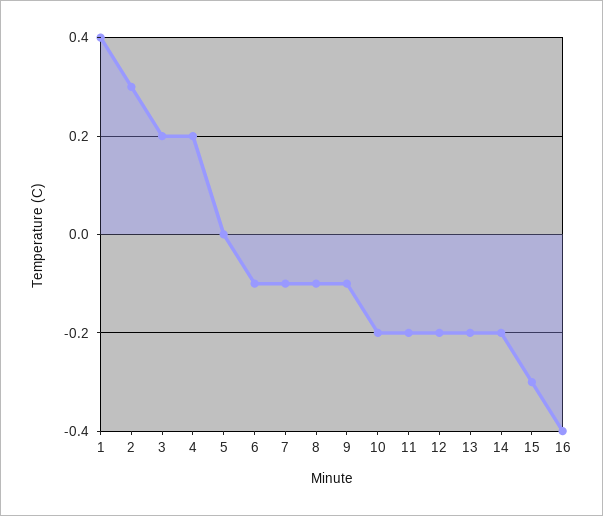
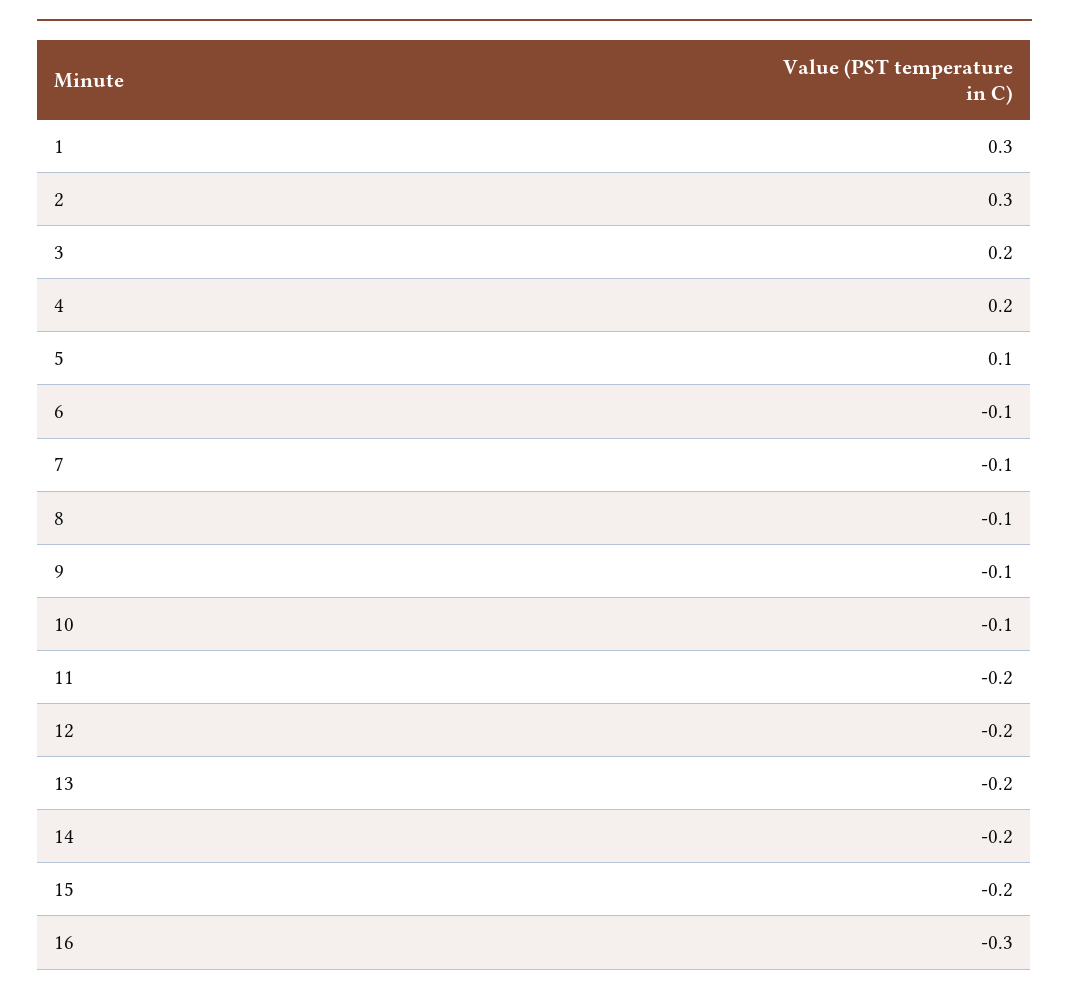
  {
-   "1": 0.4,
+   "1": 0.3,
    "2": 0.3,
    "3": 0.2,
    "4": 0.2,
-   "5": 0,
+   "5": 0.1,
    "6": -0.1,
    "7": -0.1,
    "8": -0.1,
    "9": -0.1,
-   "10": -0.2,
+   "10": -0.1,
    "11": -0.2,
    "12": -0.2,
    "13": -0.2,
    "14": -0.2,
-   "15": -0.3,
+   "15": -0.2,
-   "16": -0.4
+   "16": -0.3
  }

